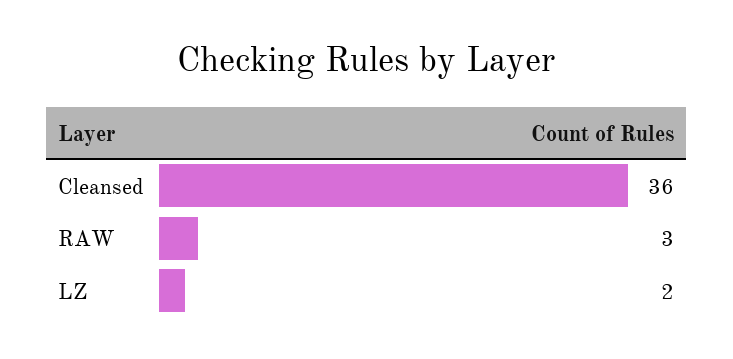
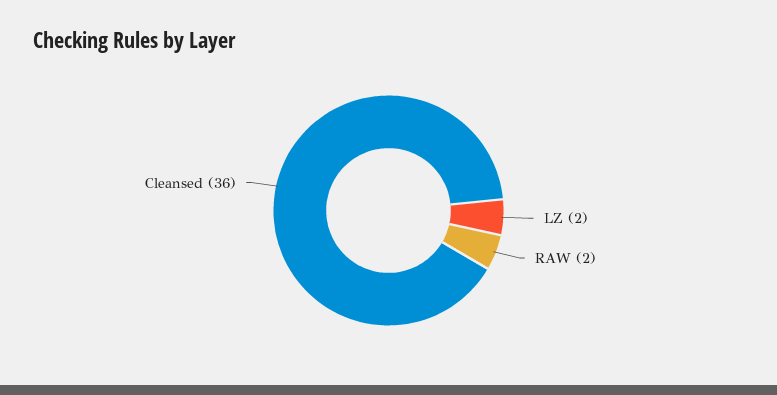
  {
    "Cleansed": 36,
-   "RAW": 3,
+   "RAW": 2,
    "LZ": 2
  }

